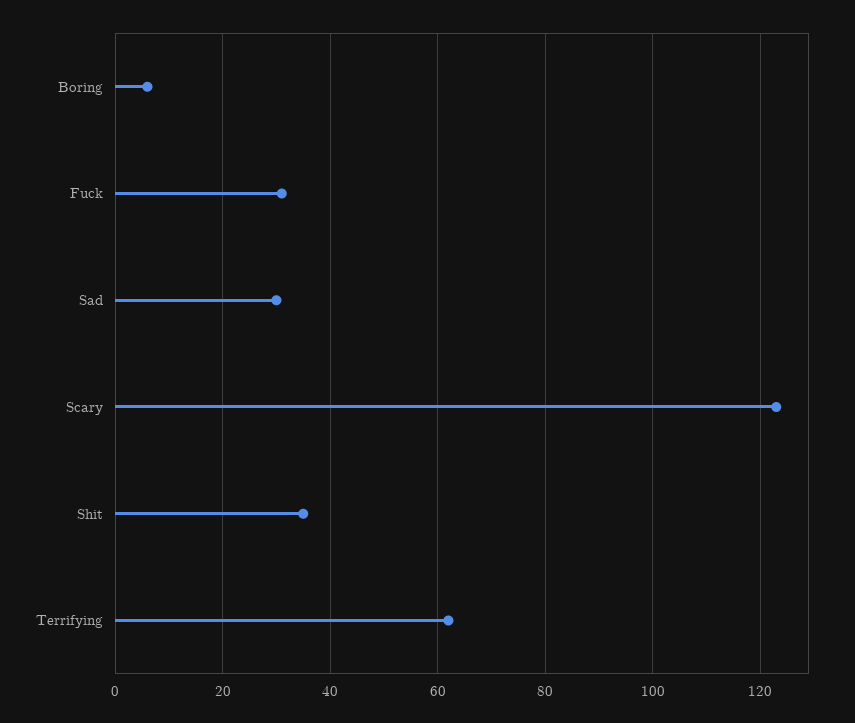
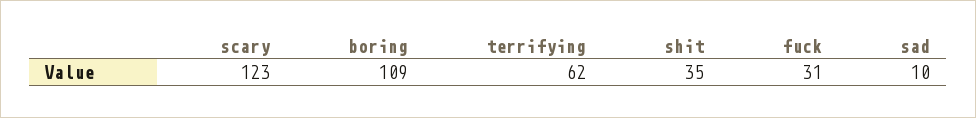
  {
-   "Boring": 5,
+   "Boring": 109,
    "Fuck": 31,
-   "Sad": 30,
+   "Sad": 10,
    "Scary": 123,
    "Shit": 35,
    "Terrifying": 62
  }

